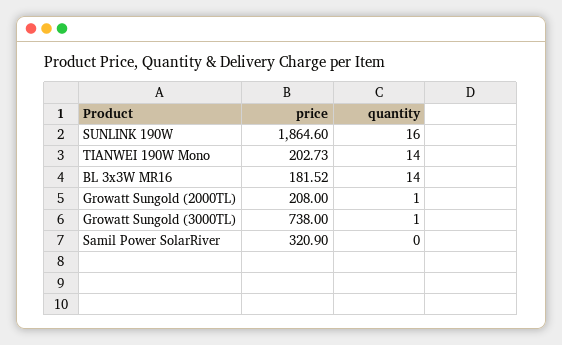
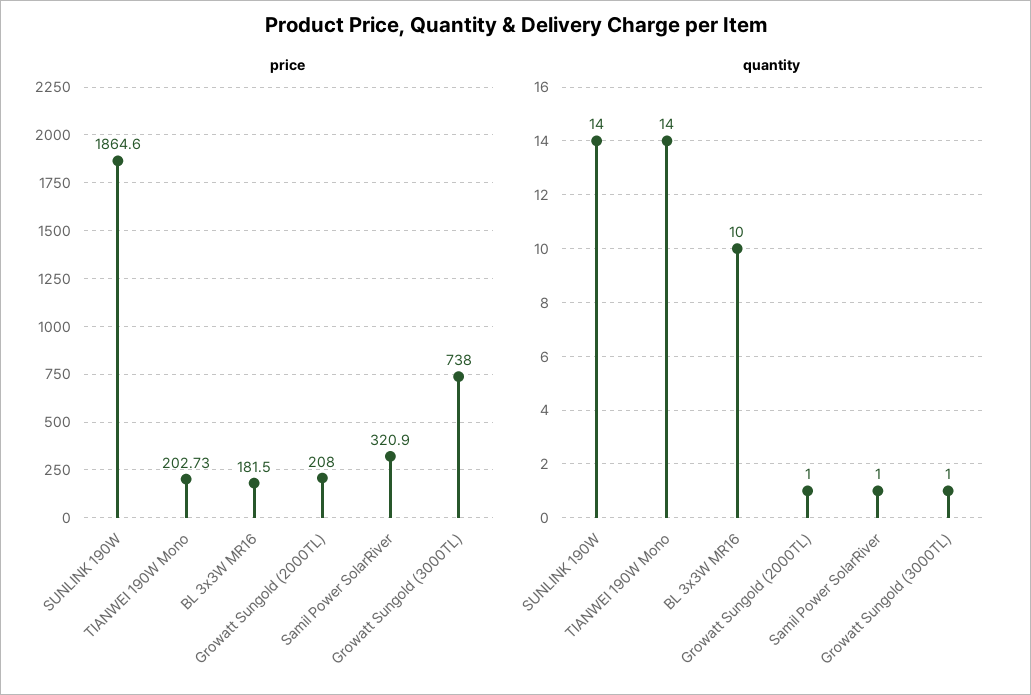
  {
    "price": {
      "SUNLINK 190W": 1864.6,
      "TIANWEI 190W Mono": 202.73,
-     "BL 3x3W MR16": 181.52,
+     "BL 3x3W MR16": 181.5,
      "Growatt Sungold (2000TL)": 208,
      "Growatt Sungold (3000TL)": 738,
      "Samil Power SolarRiver": 320.9
    },
    "quantity": {
-     "SUNLINK 190W": 16,
+     "SUNLINK 190W": 14,
      "TIANWEI 190W Mono": 14,
-     "BL 3x3W MR16": 14,
+     "BL 3x3W MR16": 10,
      "Growatt Sungold (2000TL)": 1,
      "Growatt Sungold (3000TL)": 1,
-     "Samil Power SolarRiver": 0
+     "Samil Power SolarRiver": 1
    }
  }

